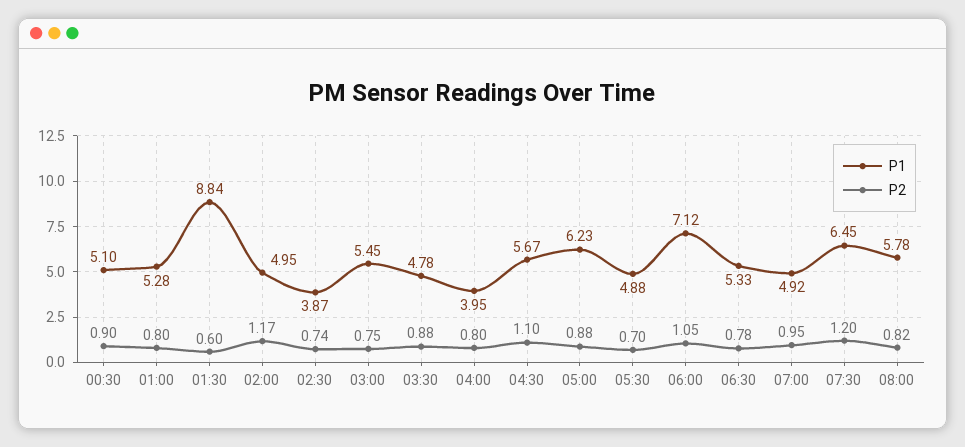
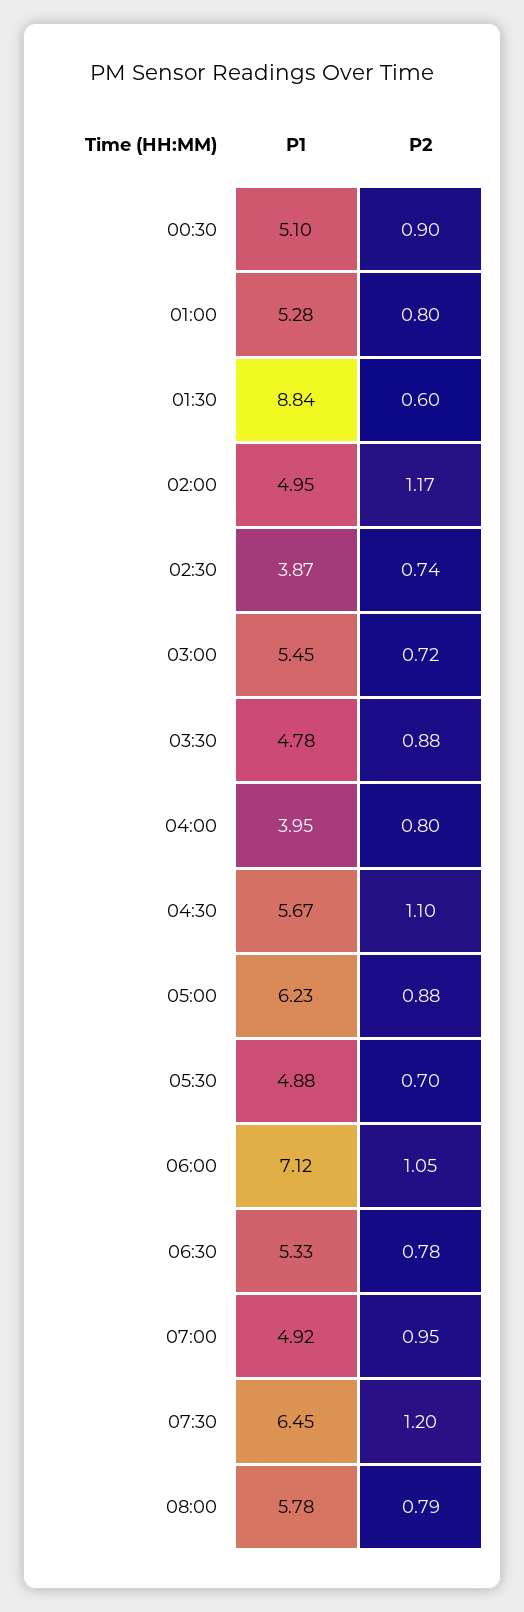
  {
    "P1": {
      "00:30": 5.1,
      "01:00": 5.28,
      "01:30": 8.84,
      "02:00": 4.95,
      "02:30": 3.87,
      "03:00": 5.45,
      "03:30": 4.78,
      "04:00": 3.95,
      "04:30": 5.67,
      "05:00": 6.23,
      "05:30": 4.88,
      "06:00": 7.12,
      "06:30": 5.33,
      "07:00": 4.92,
      "07:30": 6.45,
      "08:00": 5.78
    },
    "P2": {
      "00:30": 0.9,
      "01:00": 0.8,
      "01:30": 0.6,
      "02:00": 1.17,
      "02:30": 0.74,
-     "03:00": 0.75,
+     "03:00": 0.72,
      "03:30": 0.88,
      "04:00": 0.8,
      "04:30": 1.1,
      "05:00": 0.88,
      "05:30": 0.7,
      "06:00": 1.05,
      "06:30": 0.78,
      "07:00": 0.95,
      "07:30": 1.2,
-     "08:00": 0.82
+     "08:00": 0.79
    }
  }

